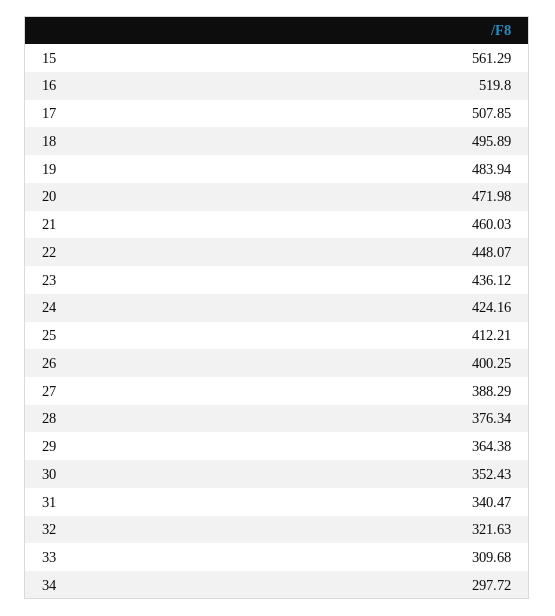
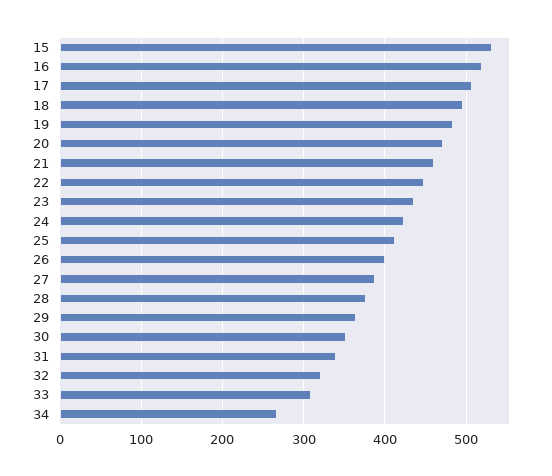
  {
-   "15": 561.29,
+   "15": 530,
    "16": 519.8,
    "17": 507.85,
    "18": 495.89,
    "19": 483.94,
    "20": 471.98,
    "21": 460.03,
    "22": 448.07,
    "23": 436.12,
    "24": 424.16,
    "25": 412.21,
    "26": 400.25,
    "27": 388.29,
    "28": 376.34,
    "29": 364.38,
    "30": 352.43,
    "31": 340.47,
    "32": 321.63,
    "33": 309.68,
-   "34": 297.72
+   "34": 270
  }

